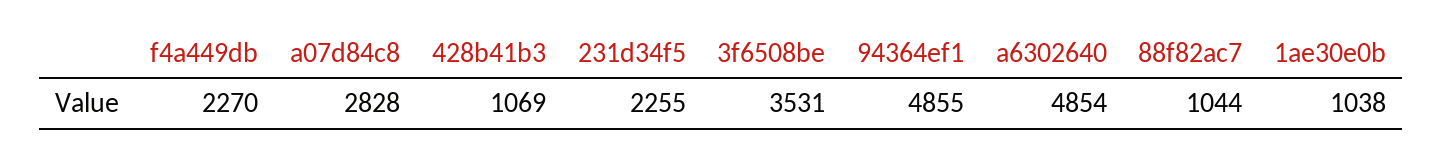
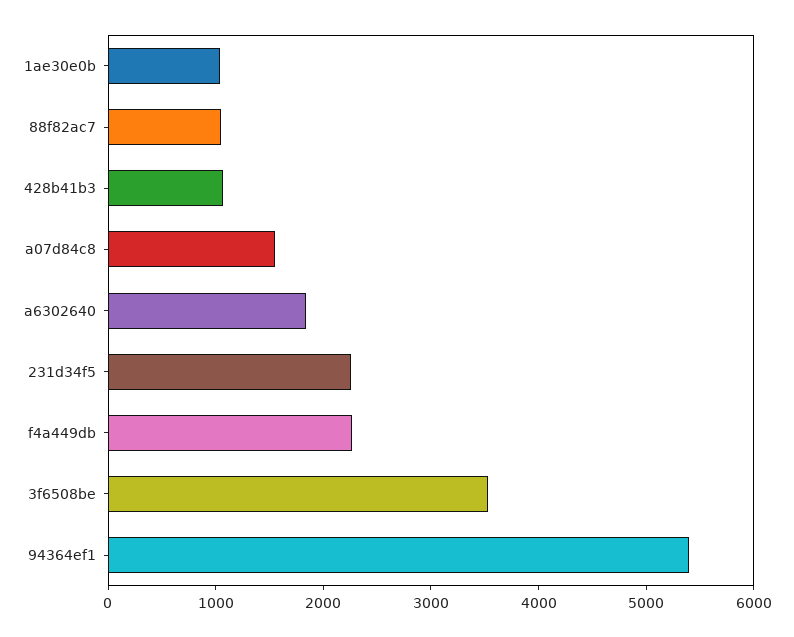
  {
    "f4a449db": 2270,
-   "a07d84c8": 2828,
+   "a07d84c8": 1600,
    "428b41b3": 1069,
    "231d34f5": 2255,
    "3f6508be": 3531,
-   "94364ef1": 4855,
+   "94364ef1": 5400,
-   "a6302640": 4854,
+   "a6302640": 1800,
    "88f82ac7": 1044,
    "1ae30e0b": 1038
  }

